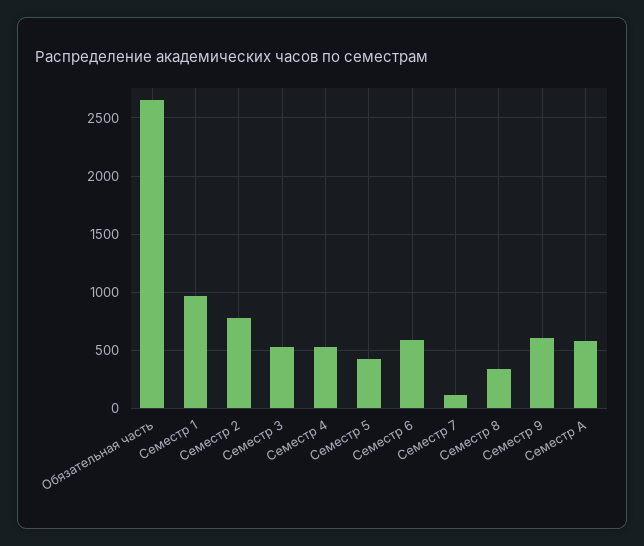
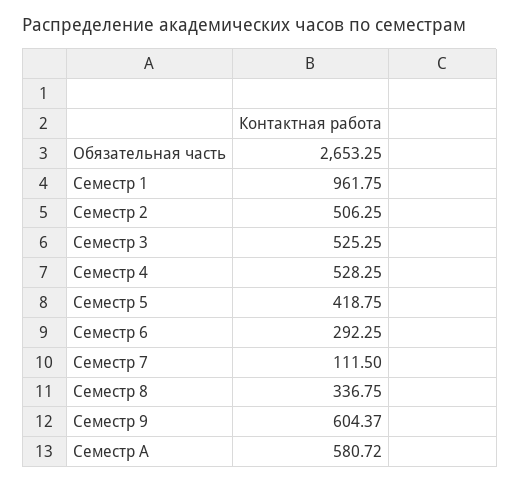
  {
    "Обязательная часть": 2653.25,
    "Семестр 1": 961.75,
-   "Семестр 2": 800,
+   "Семестр 2": 506.25,
    "Семестр 3": 525.25,
    "Семестр 4": 528.25,
    "Семестр 5": 418.75,
-   "Семестр 6": 600,
+   "Семестр 6": 292.25,
    "Семестр 7": 111.5,
    "Семестр 8": 336.75,
    "Семестр 9": 604.37,
    "Семестр A": 580.72
  }

